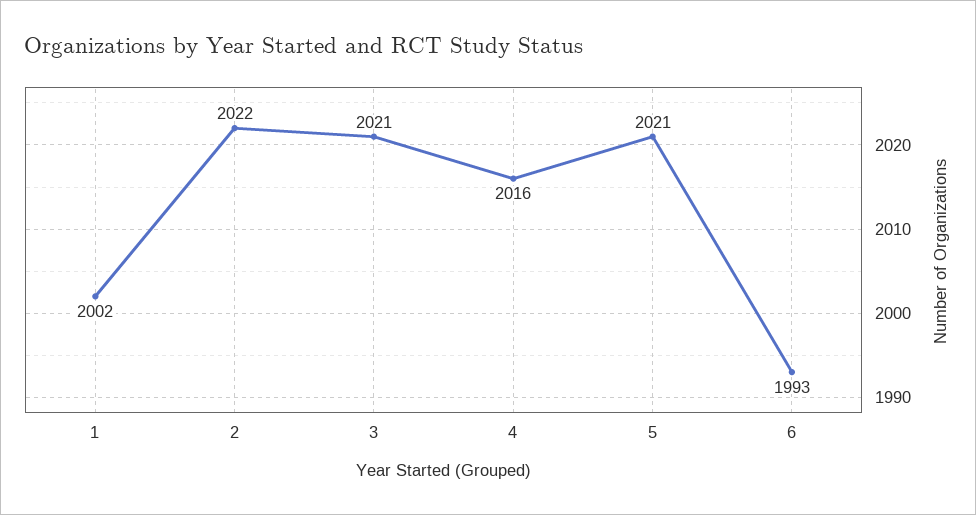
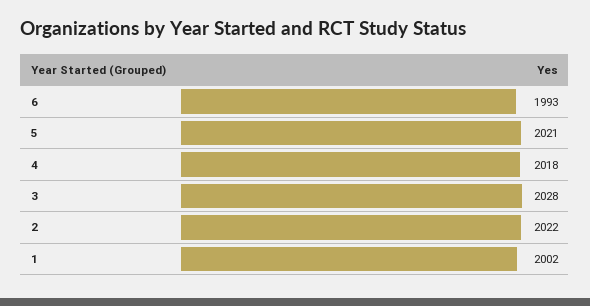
  {
    "1": 2002,
    "2": 2022,
-   "3": 2021,
+   "3": 2028,
-   "4": 2016,
+   "4": 2018,
    "5": 2021,
    "6": 1993
  }

